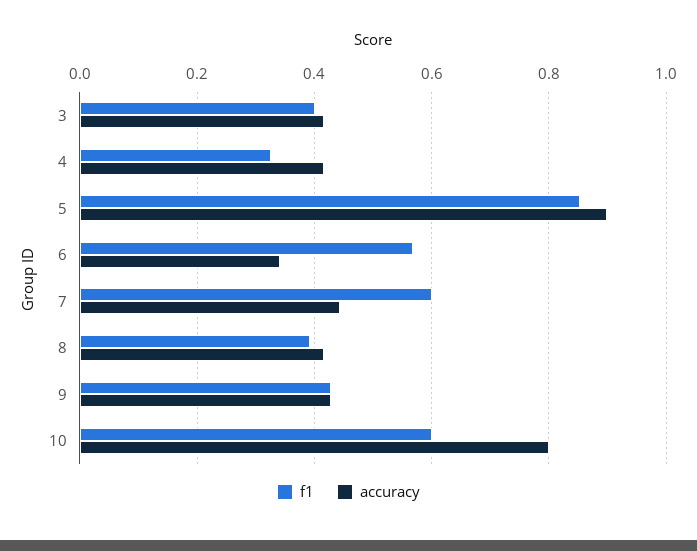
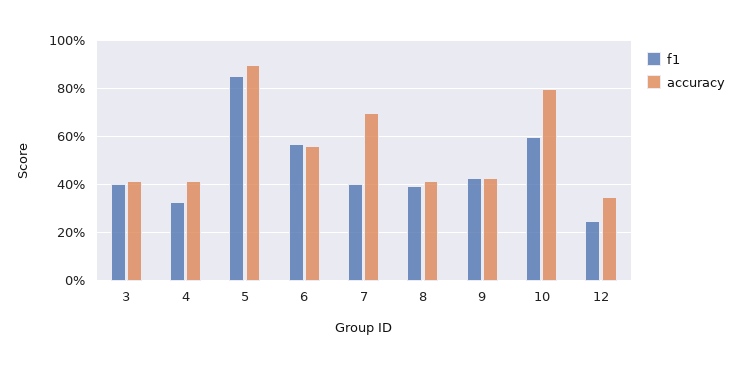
  {
    "f1": {
      "3": 0.4,
      "4": 0.32,
      "5": 0.86,
      "6": 0.56,
-     "7": 0.6,
+     "7": 0.4,
      "8": 0.4,
      "9": 0.42,
-     "10": 0.6
+     "10": 0.6,
+     "12": 0.25
    },
    "accuracy": {
      "3": 0.42,
      "4": 0.42,
      "5": 0.9,
-     "6": 0.34,
+     "6": 0.55,
-     "7": 0.44,
+     "7": 0.7,
      "8": 0.42,
      "9": 0.42,
-     "10": 0.8
+     "10": 0.8,
+     "12": 0.35
    }
  }

